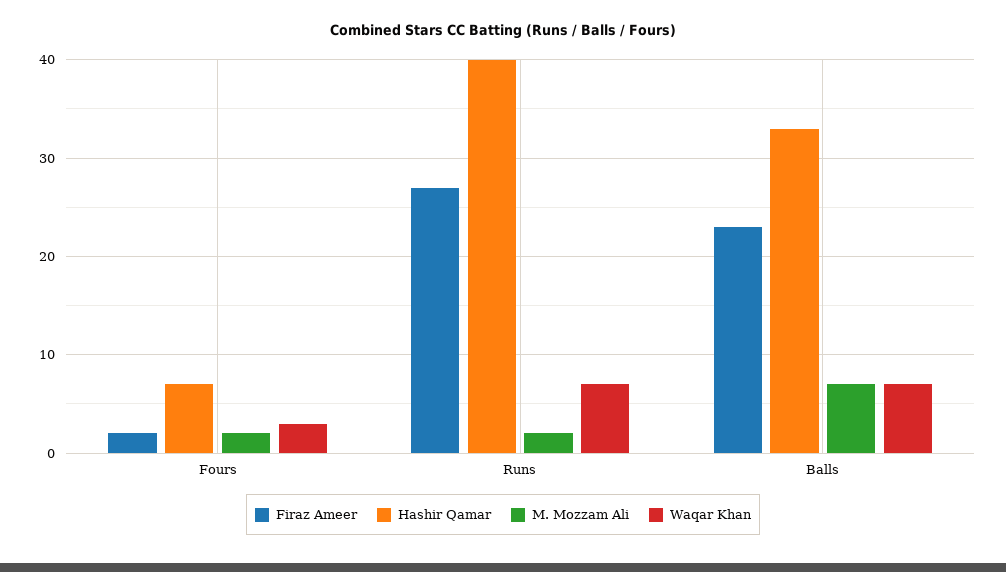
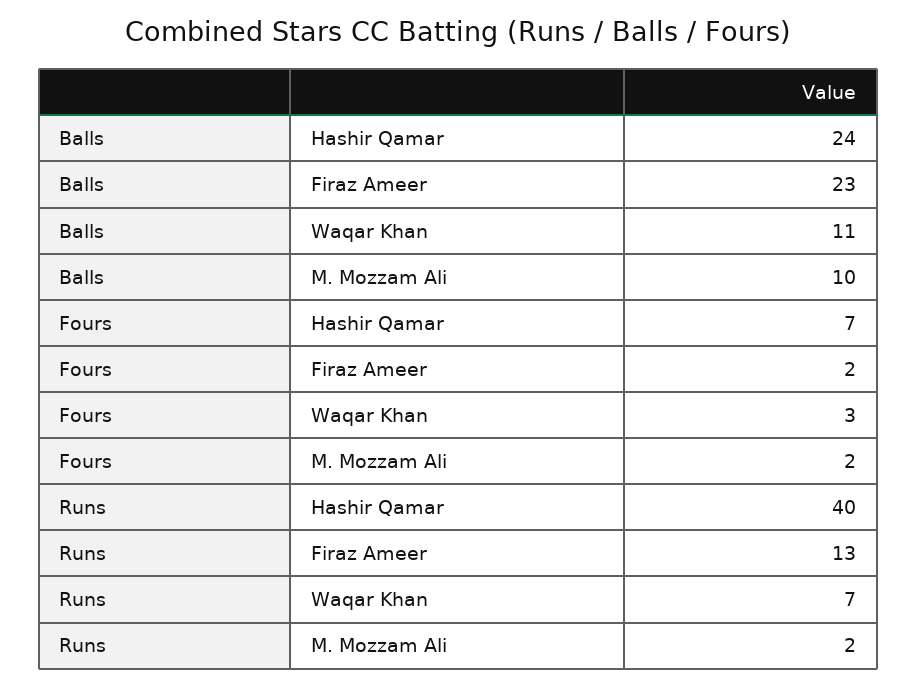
  {
    "Firaz Ameer": {
      "Fours": 2,
-     "Runs": 27,
+     "Runs": 13,
      "Balls": 23
    },
    "Hashir Qamar": {
      "Fours": 7,
      "Runs": 40,
-     "Balls": 33
+     "Balls": 24
    },
    "M. Mozzam Ali": {
      "Fours": 2,
      "Runs": 2,
-     "Balls": 7
+     "Balls": 10
    },
    "Waqar Khan": {
      "Fours": 3,
      "Runs": 7,
-     "Balls": 7
+     "Balls": 11
    }
  }

